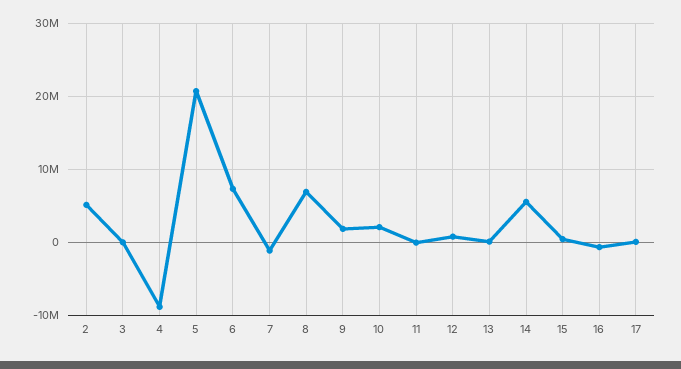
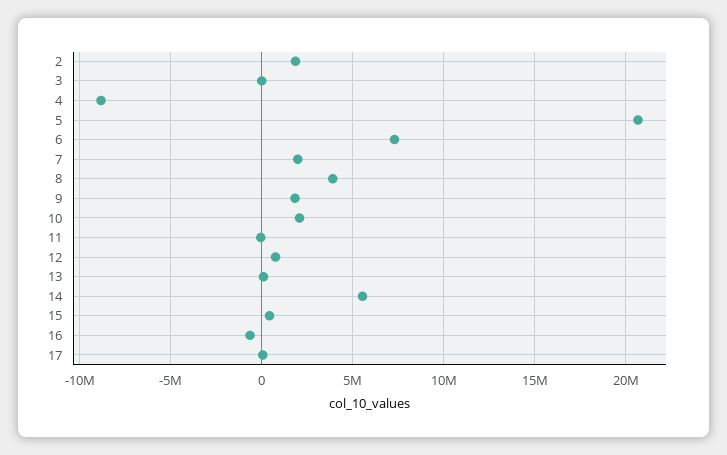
  {
-   "2": 5000000,
+   "2": 2000000,
    "3": 0,
    "4": -9000000,
    "5": 20500000,
    "6": 7500000,
-   "7": -1000000,
+   "7": 2000000,
-   "8": 7000000,
+   "8": 4000000,
    "9": 2000000,
    "10": 2000000,
    "11": 0,
    "12": 1000000,
    "13": 0,
    "14": 5500000,
    "15": 500000,
    "16": -500000,
    "17": 0
  }

